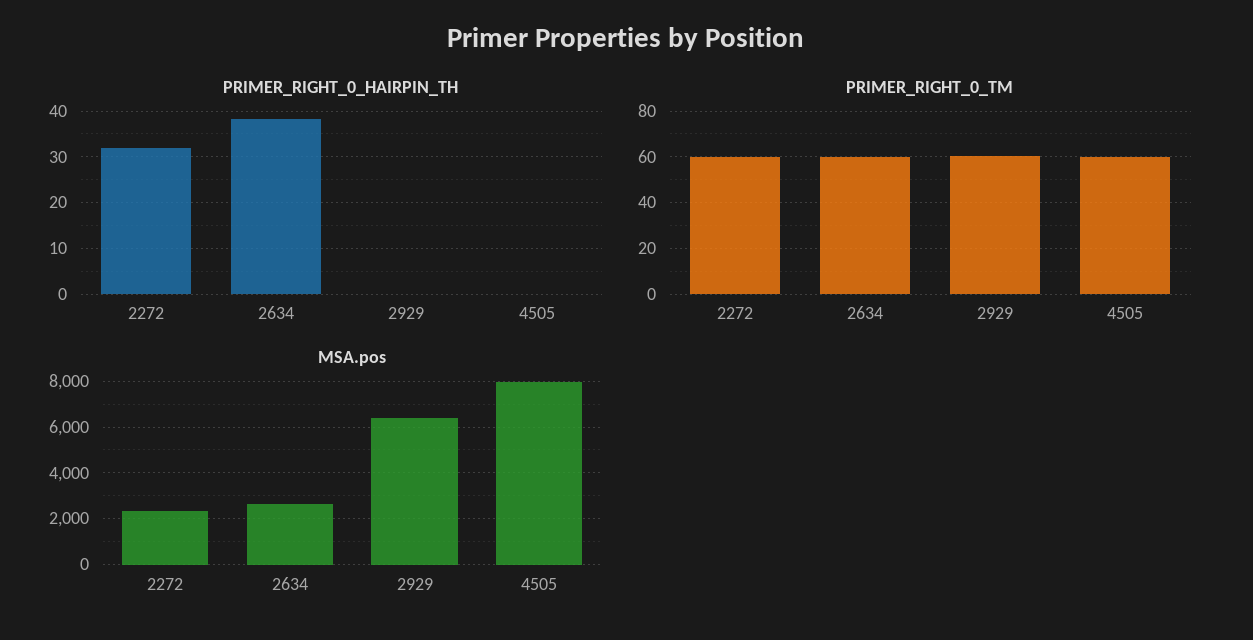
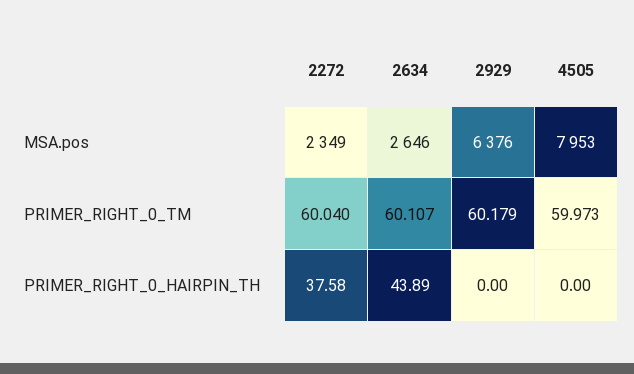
  {
    "PRIMER_RIGHT_0_HAIRPIN_TH": {
-     "2272": 32,
+     "2272": 37.58,
-     "2634": 38,
+     "2634": 43.89,
      "2929": 0,
      "4505": 0
    },
    "PRIMER_RIGHT_0_TM": {
      "2272": 60.04,
      "2634": 60.107,
      "2929": 60.179,
      "4505": 59.973
    },
    "MSA.pos": {
      "2272": 2349,
      "2634": 2646,
      "2929": 6376,
      "4505": 7953
    }
  }

